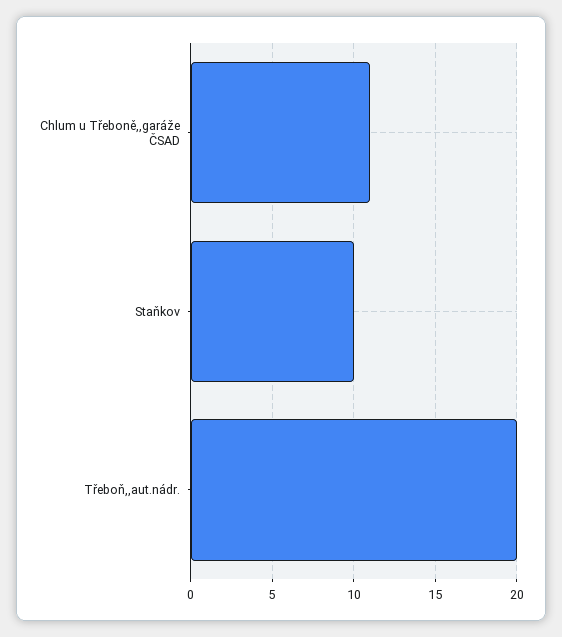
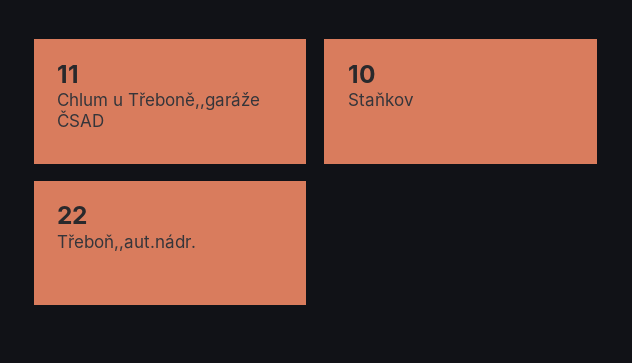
  {
    "Chlum u Třeboně,,garáže ČSAD": 11,
    "Staňkov": 10,
-   "Třeboň,,aut.nádr.": 20
+   "Třeboň,,aut.nádr.": 22
  }

